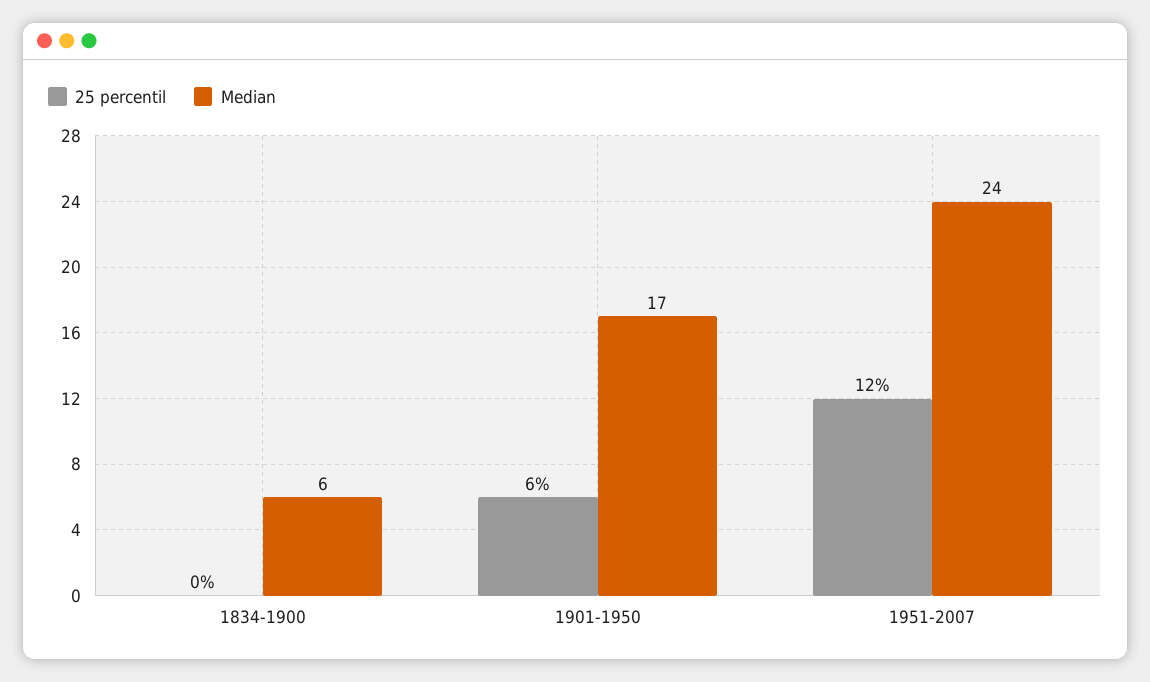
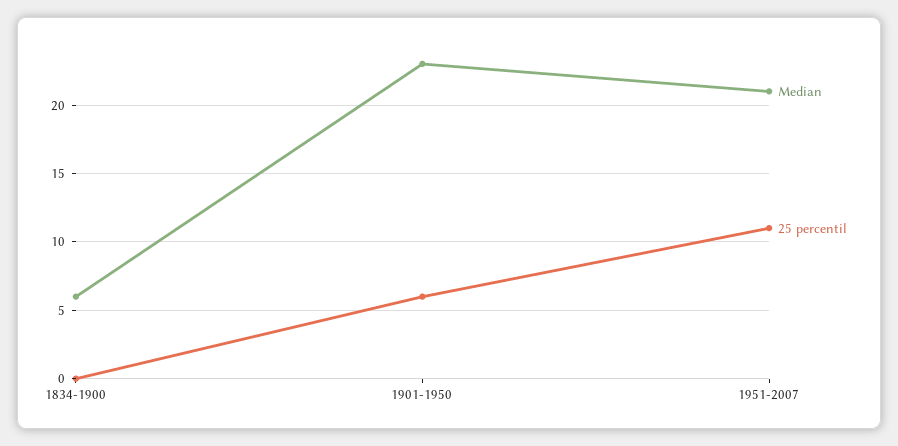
  {
    "25 percentil": {
      "1834-1900": 0,
      "1901-1950": 6,
-     "1951-2007": 12
+     "1951-2007": 11
    },
    "Median": {
      "1834-1900": 6,
-     "1901-1950": 17,
+     "1901-1950": 23,
-     "1951-2007": 24
+     "1951-2007": 21
    }
  }

